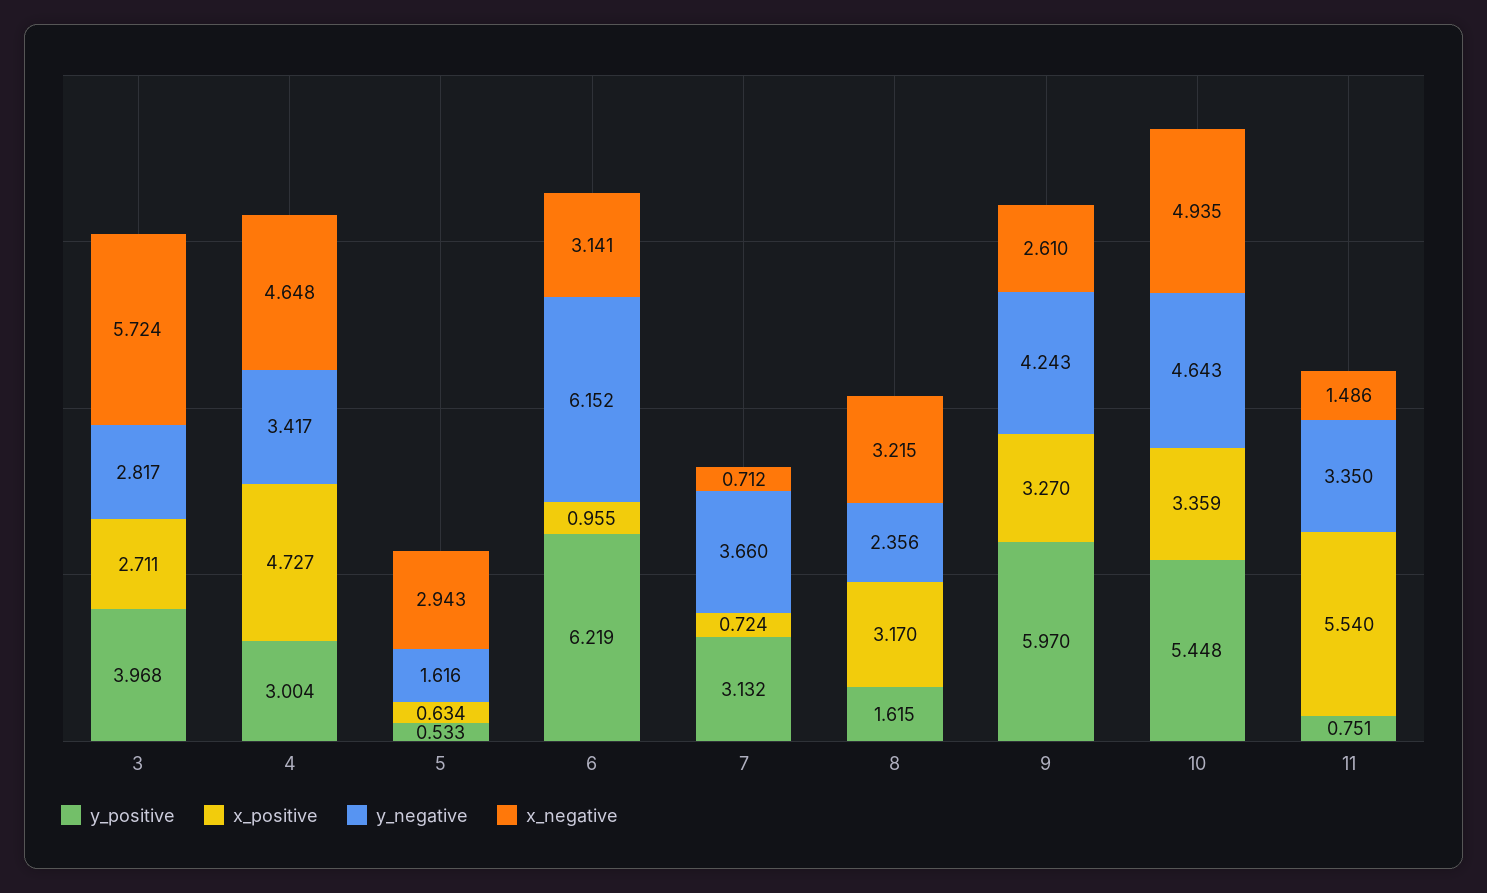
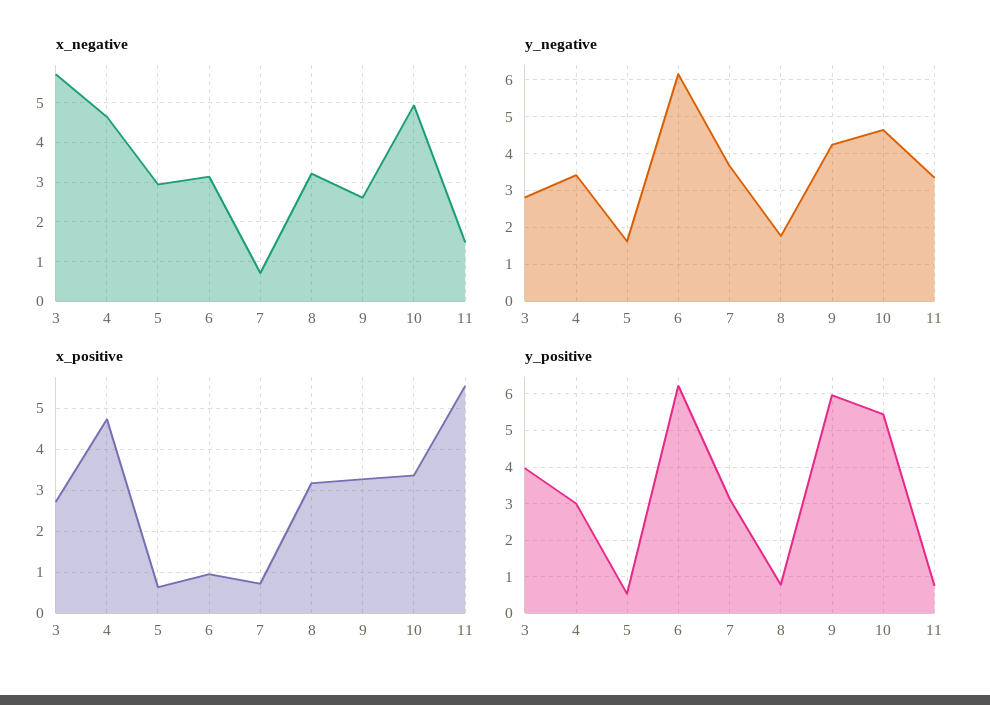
  {
    "y_positive": {
      "3": 3.968,
      "4": 3.004,
      "5": 0.533,
      "6": 6.219,
      "7": 3.132,
-     "8": 1.615,
+     "8": 0.8,
      "9": 5.97,
      "10": 5.448,
      "11": 0.751
    },
    "x_positive": {
      "3": 2.711,
      "4": 4.727,
      "5": 0.634,
      "6": 0.955,
      "7": 0.724,
      "8": 3.17,
      "9": 3.27,
      "10": 3.359,
      "11": 5.54
    },
    "y_negative": {
      "3": 2.817,
      "4": 3.417,
      "5": 1.616,
      "6": 6.152,
      "7": 3.66,
-     "8": 2.356,
+     "8": 1.8,
      "9": 4.243,
      "10": 4.643,
      "11": 3.35
    },
    "x_negative": {
      "3": 5.724,
      "4": 4.648,
      "5": 2.943,
      "6": 3.141,
      "7": 0.712,
      "8": 3.215,
      "9": 2.61,
      "10": 4.935,
      "11": 1.486
    }
  }

